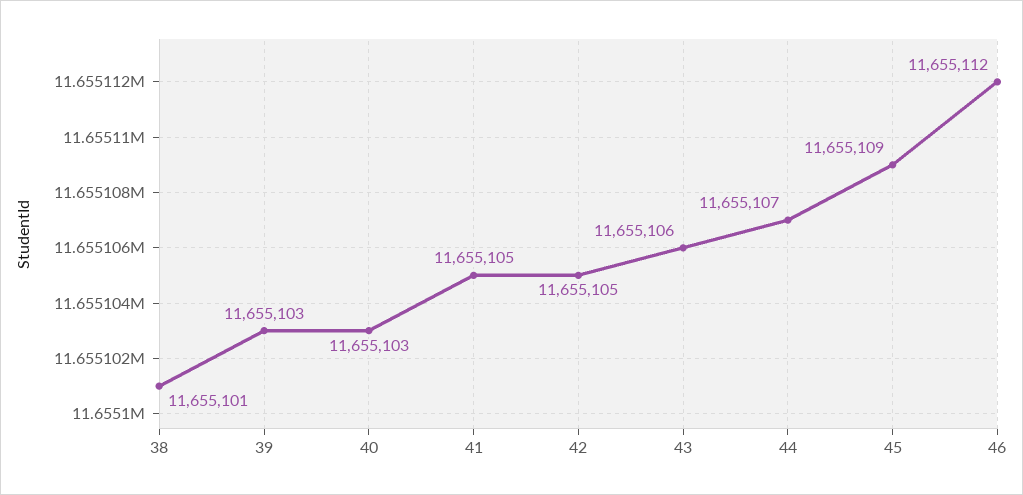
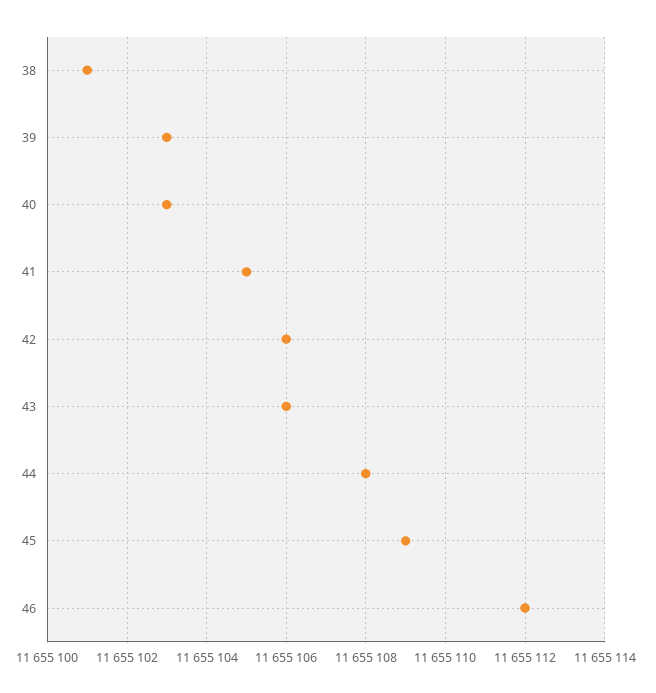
  {
    "38": 11655101,
    "39": 11655103,
    "40": 11655103,
    "41": 11655105,
-   "42": 11655105,
+   "42": 11655106,
    "43": 11655106,
-   "44": 11655107,
+   "44": 11655108,
    "45": 11655109,
    "46": 11655112
  }

